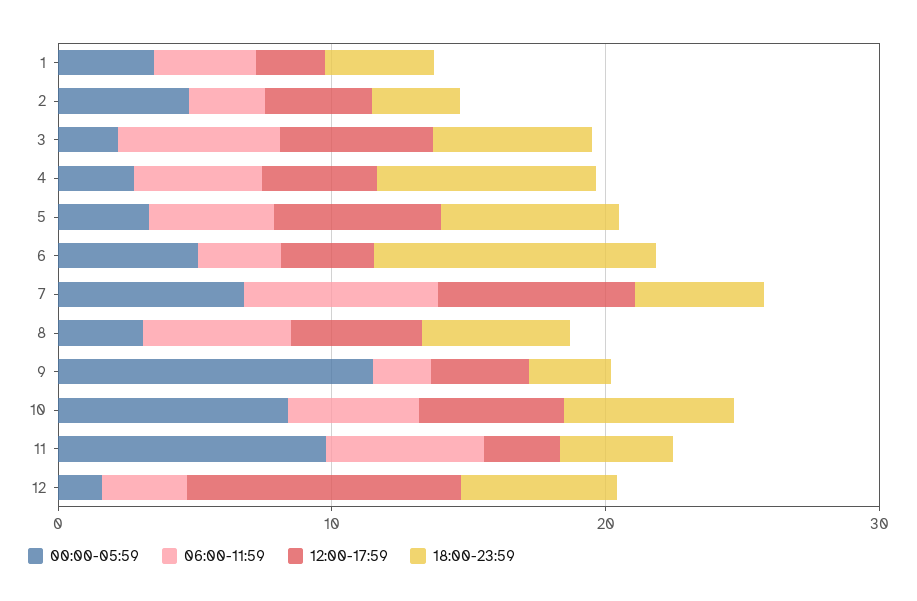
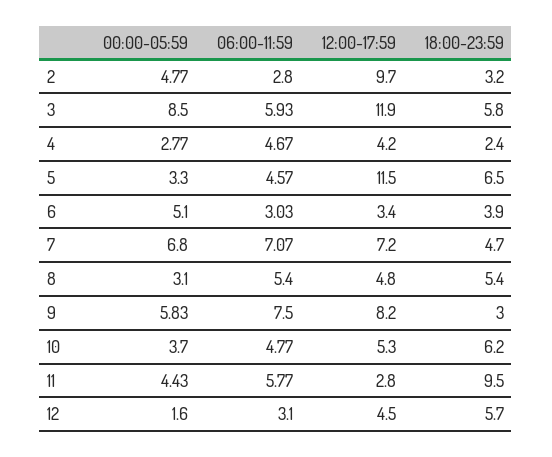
  {
    "00:00-05:59": {
-     "1": 4,
      "2": 4.77,
-     "3": 2,
+     "3": 8.5,
      "4": 2.77,
      "5": 3.3,
      "6": 5.1,
      "7": 6.8,
      "8": 3.1,
-     "9": 12,
+     "9": 5.83,
-     "10": 8,
+     "10": 3.7,
-     "11": 10,
+     "11": 4.43,
      "12": 1.6
    },
    "06:00-11:59": {
-     "1": 4,
      "2": 2.8,
      "3": 5.93,
      "4": 4.67,
      "5": 4.57,
      "6": 3.03,
      "7": 7.07,
      "8": 5.4,
-     "9": 2,
+     "9": 7.5,
      "10": 4.77,
      "11": 5.77,
      "12": 3.1
    },
    "12:00-17:59": {
-     "1": 2,
-     "2": 4,
+     "2": 9.7,
-     "3": 6,
+     "3": 11.9,
      "4": 4.2,
-     "5": 6,
+     "5": 11.5,
      "6": 3.4,
      "7": 7.2,
      "8": 4.8,
-     "9": 4,
+     "9": 8.2,
      "10": 5.3,
      "11": 2.8,
-     "12": 10
+     "12": 4.5
    },
    "18:00-23:59": {
-     "1": 4,
      "2": 3.2,
      "3": 5.8,
-     "4": 8,
+     "4": 2.4,
      "5": 6.5,
-     "6": 10,
+     "6": 3.9,
      "7": 4.7,
      "8": 5.4,
      "9": 3,
      "10": 6.2,
-     "11": 4,
+     "11": 9.5,
      "12": 5.7
    }
  }

